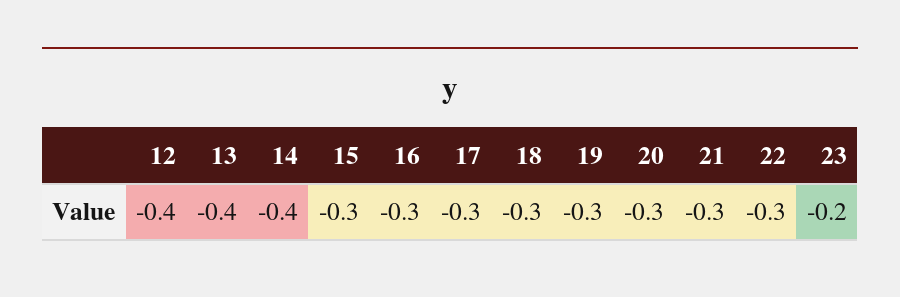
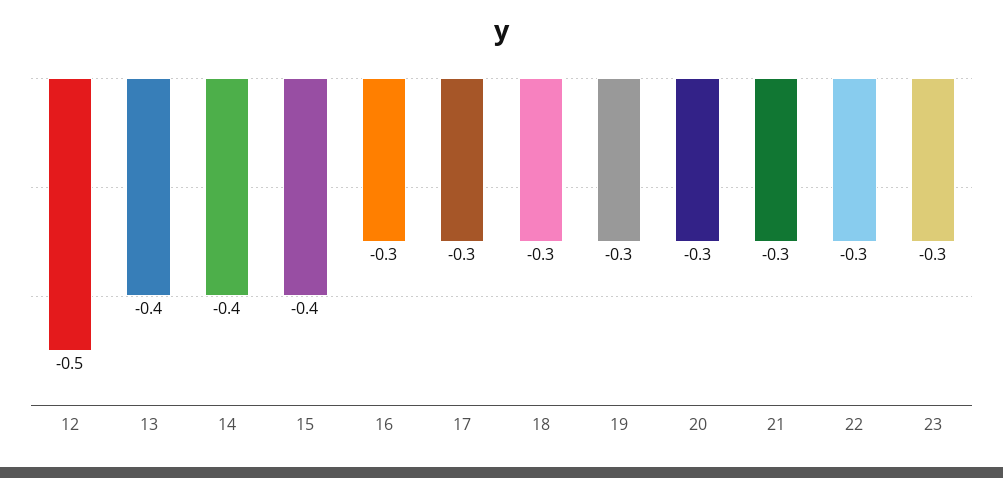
  {
-   "12": -0.4,
+   "12": -0.5,
    "13": -0.4,
    "14": -0.4,
-   "15": -0.3,
+   "15": -0.4,
    "16": -0.3,
    "17": -0.3,
    "18": -0.3,
    "19": -0.3,
    "20": -0.3,
    "21": -0.3,
    "22": -0.3,
-   "23": -0.2
+   "23": -0.3
  }

